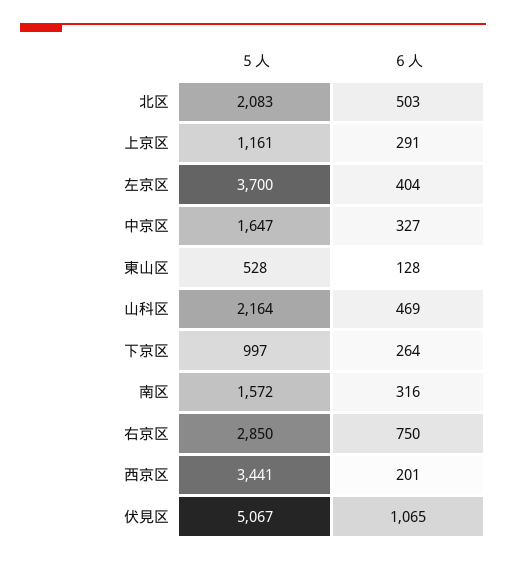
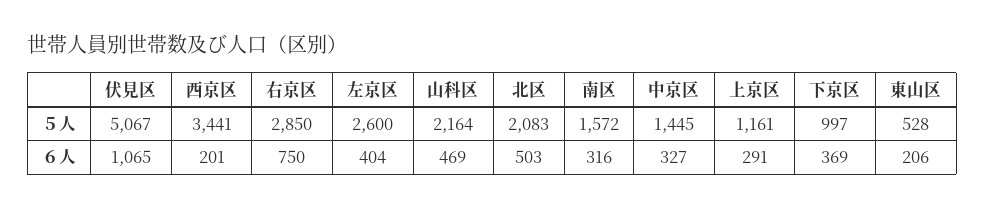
  {
    "５人": {
      "北区": 2083,
      "上京区": 1161,
-     "左京区": 3700,
+     "左京区": 2600,
-     "中京区": 1647,
+     "中京区": 1445,
      "東山区": 528,
      "山科区": 2164,
      "下京区": 997,
      "南区": 1572,
      "右京区": 2850,
      "西京区": 3441,
      "伏見区": 5067
    },
    "６人": {
      "北区": 503,
      "上京区": 291,
      "左京区": 404,
      "中京区": 327,
-     "東山区": 128,
+     "東山区": 206,
      "山科区": 469,
-     "下京区": 264,
+     "下京区": 369,
      "南区": 316,
      "右京区": 750,
      "西京区": 201,
      "伏見区": 1065
    }
  }

